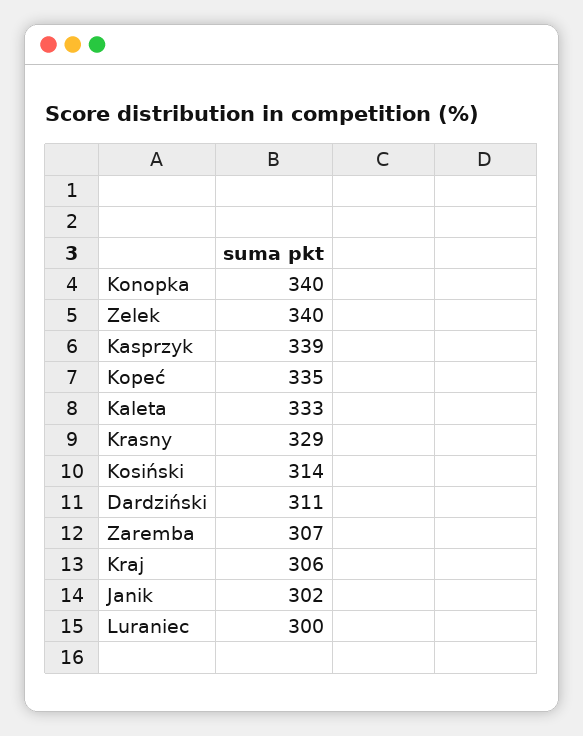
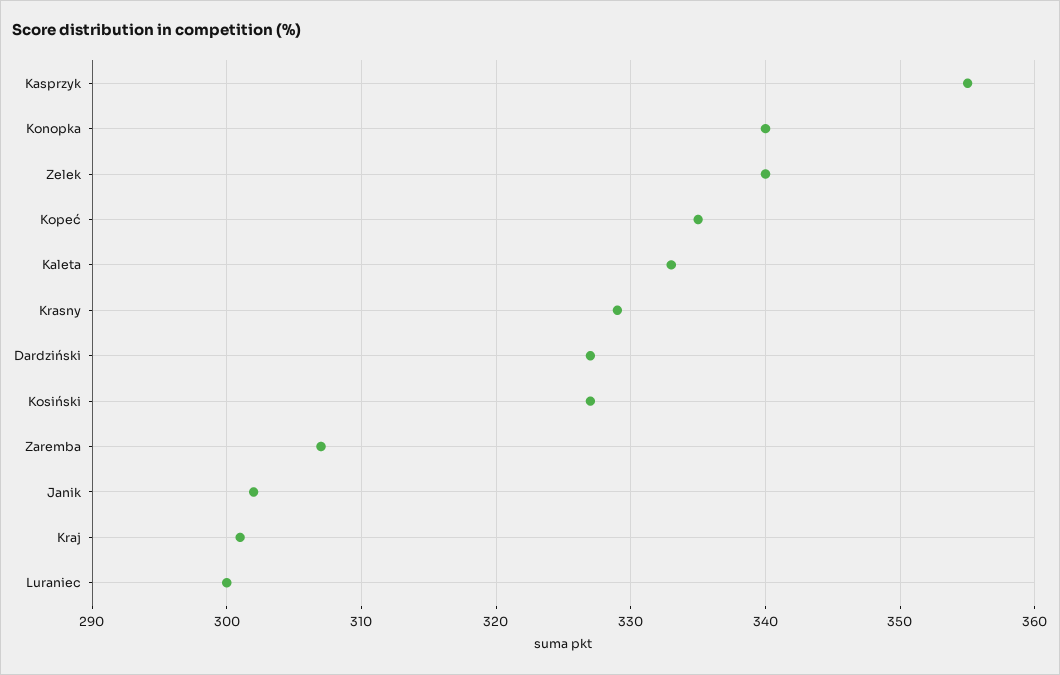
  {
    "Konopka": 340,
    "Zelek": 340,
-   "Kasprzyk": 339,
+   "Kasprzyk": 355,
    "Kopeć": 335,
    "Kaleta": 333,
    "Krasny": 329,
-   "Kosiński": 314,
+   "Kosiński": 327,
-   "Dardziński": 311,
+   "Dardziński": 327,
    "Zaremba": 307,
-   "Kraj": 306,
+   "Kraj": 301,
    "Janik": 302,
    "Luraniec": 300
  }

